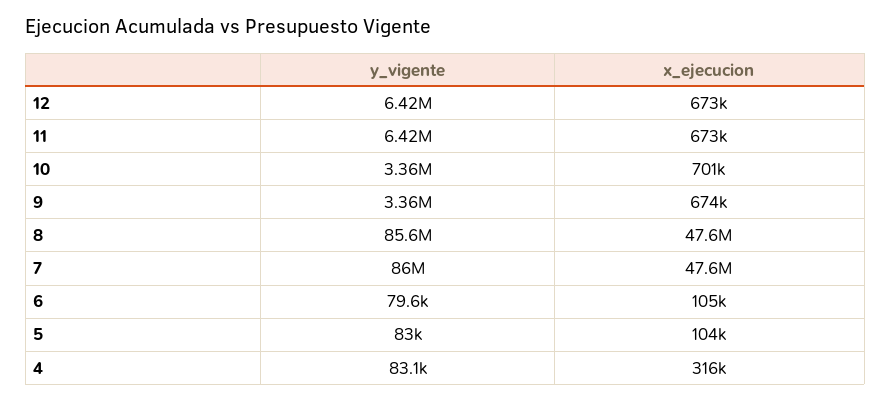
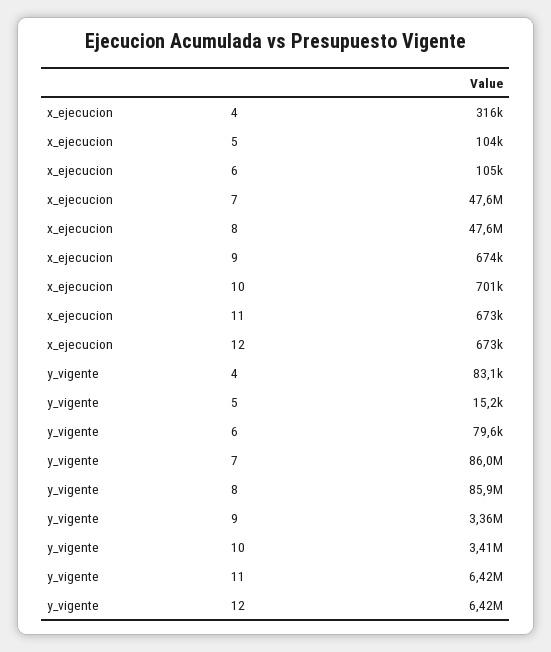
  {
    "y_vigente": {
      "12": 6420000,
      "11": 6420000,
-     "10": 3360000,
+     "10": 3410000,
      "9": 3360000,
-     "8": 85600000,
+     "8": 85900000,
      "7": 86000000,
      "6": 79600,
-     "5": 83000,
+     "5": 15200,
      "4": 83100
    },
    "x_ejecucion": {
      "12": 673000,
      "11": 673000,
      "10": 701000,
      "9": 674000,
      "8": 47600000,
      "7": 47600000,
      "6": 105000,
      "5": 104000,
      "4": 316000
    }
  }

